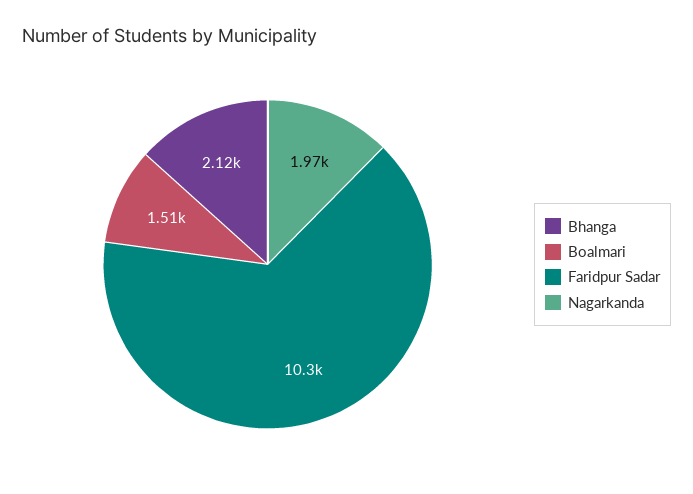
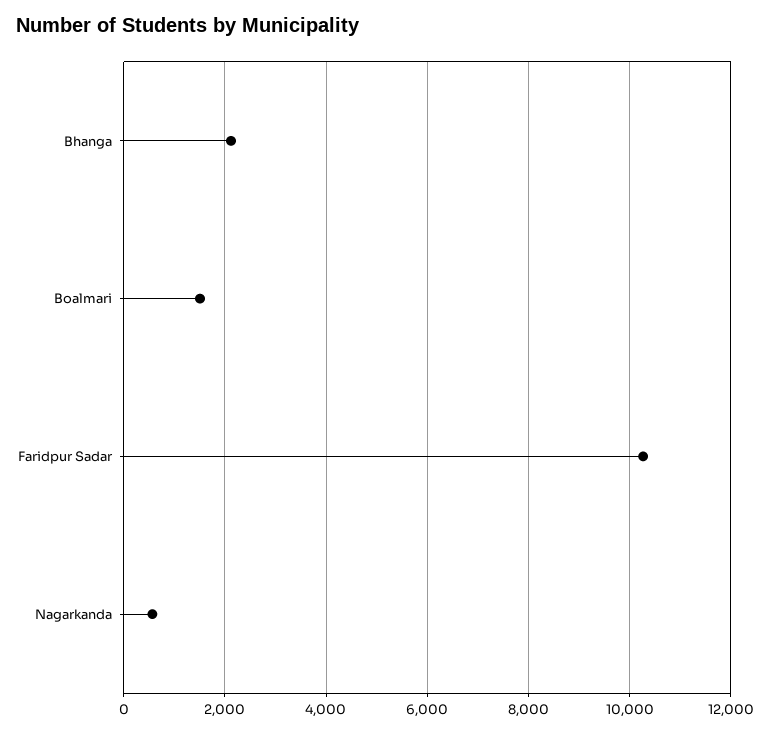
  {
    "Bhanga": 2120,
    "Boalmari": 1510,
    "Faridpur Sadar": 10300,
-   "Nagarkanda": 1970
+   "Nagarkanda": 600
  }

